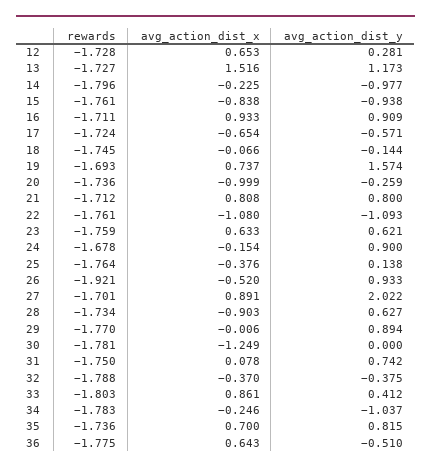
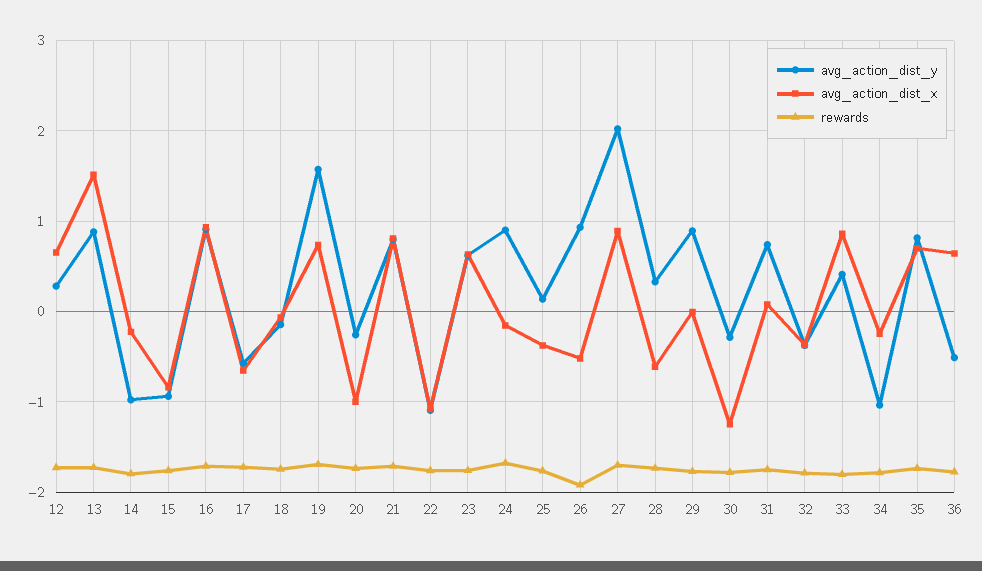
  {
    "rewards": {
      "12": -1.728,
      "13": -1.727,
      "14": -1.796,
      "15": -1.761,
      "16": -1.711,
      "17": -1.724,
      "18": -1.745,
      "19": -1.693,
      "20": -1.736,
      "21": -1.712,
      "22": -1.761,
      "23": -1.759,
      "24": -1.678,
      "25": -1.764,
      "26": -1.921,
      "27": -1.701,
      "28": -1.734,
      "29": -1.77,
      "30": -1.781,
      "31": -1.75,
      "32": -1.788,
      "33": -1.803,
      "34": -1.783,
      "35": -1.736,
      "36": -1.775
    },
    "avg_action_dist_x": {
      "12": 0.653,
      "13": 1.516,
      "14": -0.225,
      "15": -0.838,
      "16": 0.933,
      "17": -0.654,
      "18": -0.066,
      "19": 0.737,
      "20": -0.999,
      "21": 0.808,
      "22": -1.08,
      "23": 0.633,
      "24": -0.154,
      "25": -0.376,
      "26": -0.52,
      "27": 0.891,
-     "28": -0.903,
+     "28": -0.6,
      "29": -0.006,
      "30": -1.249,
      "31": 0.078,
      "32": -0.37,
      "33": 0.861,
      "34": -0.246,
      "35": 0.7,
      "36": 0.643
    },
    "avg_action_dist_y": {
      "12": 0.281,
-     "13": 1.173,
+     "13": 0.9,
      "14": -0.977,
      "15": -0.938,
      "16": 0.909,
      "17": -0.571,
      "18": -0.144,
      "19": 1.574,
      "20": -0.259,
      "21": 0.8,
      "22": -1.093,
      "23": 0.621,
      "24": 0.9,
      "25": 0.138,
      "26": 0.933,
      "27": 2.022,
-     "28": 0.627,
+     "28": 0.3,
      "29": 0.894,
-     "30": 0,
+     "30": -0.3,
      "31": 0.742,
      "32": -0.375,
      "33": 0.412,
      "34": -1.037,
      "35": 0.815,
      "36": -0.51
    }
  }

